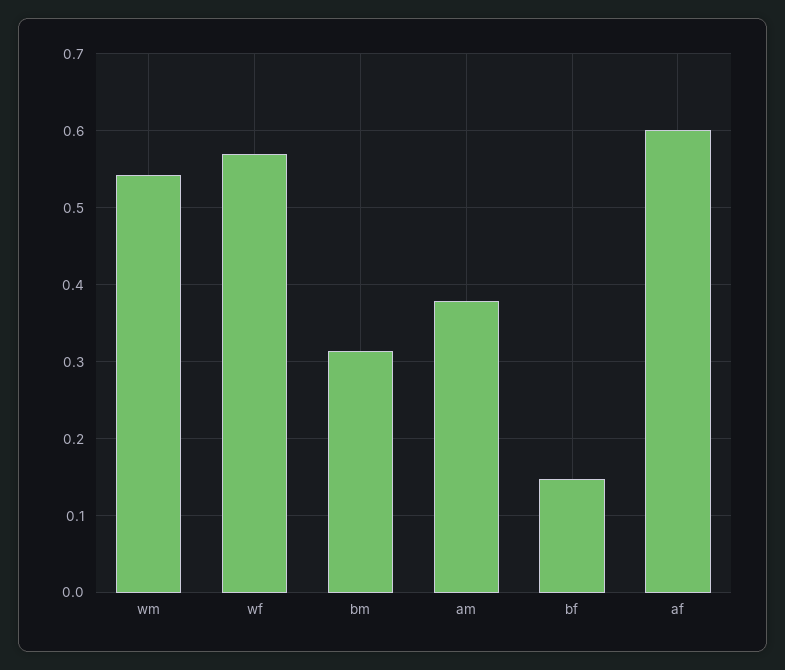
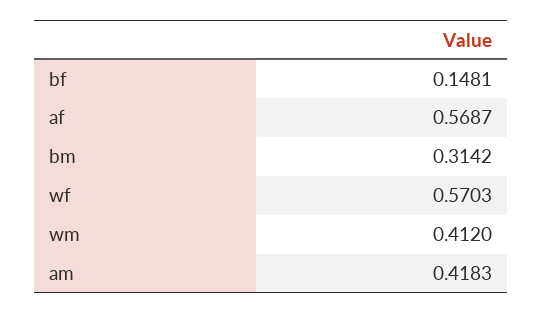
  {
-   "wm": 0.54,
+   "wm": 0.412,
    "wf": 0.5703,
    "bm": 0.3142,
-   "am": 0.38,
+   "am": 0.4183,
    "bf": 0.1481,
-   "af": 0.6
+   "af": 0.5687
  }

